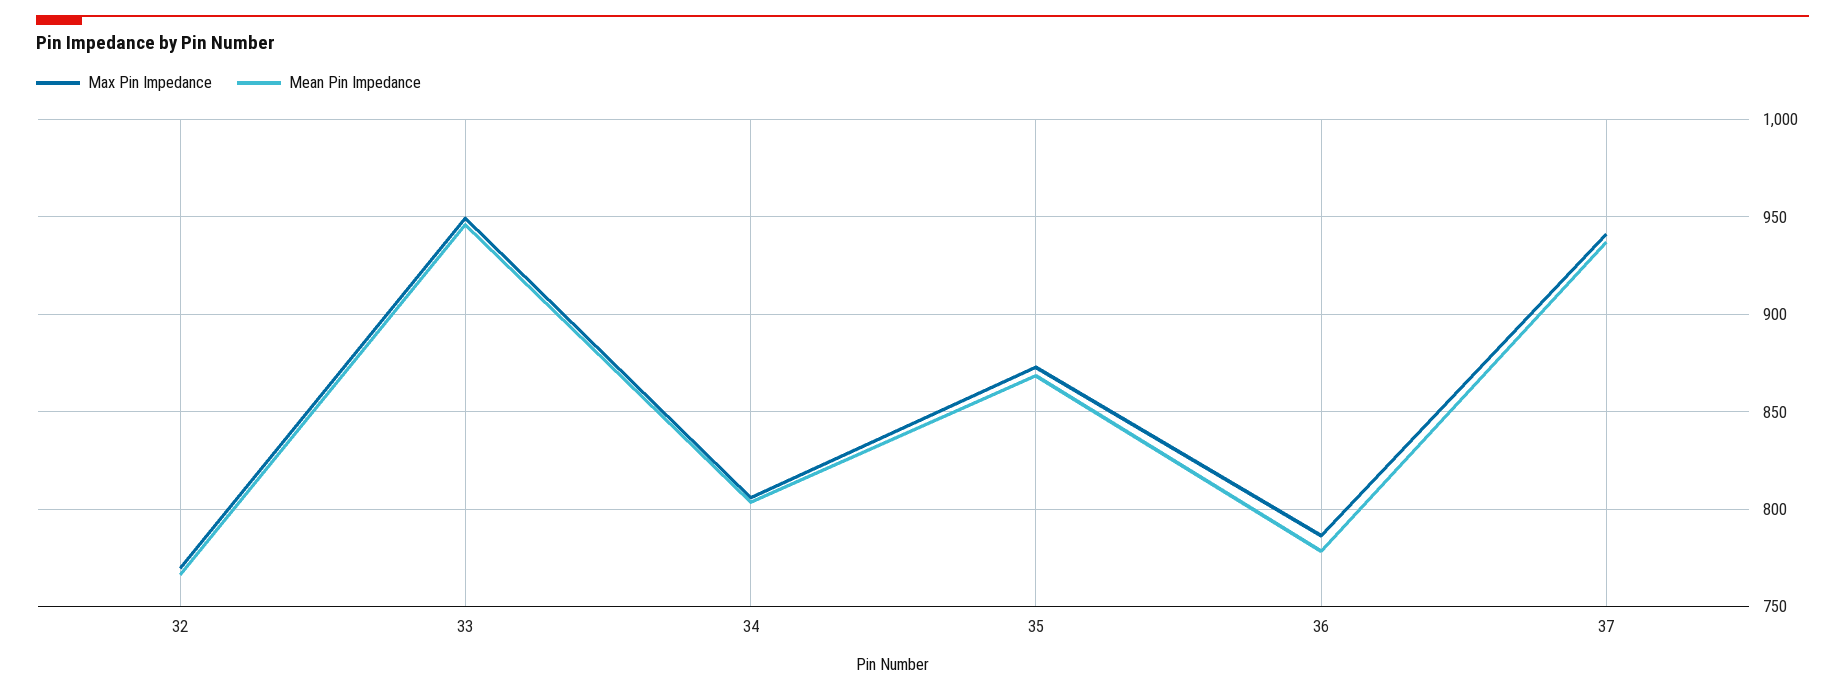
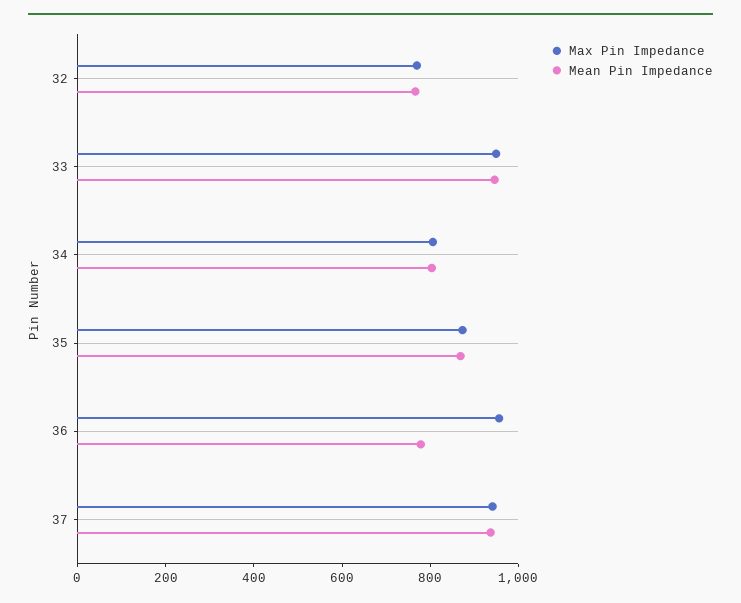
  {
    "Max Pin Impedance": {
      "32": 770,
      "33": 950,
      "34": 805,
      "35": 875,
-     "36": 785,
+     "36": 950,
      "37": 940
    },
    "Mean Pin Impedance": {
      "32": 765,
      "33": 945,
      "34": 805,
      "35": 870,
      "36": 780,
      "37": 935
    }
  }

